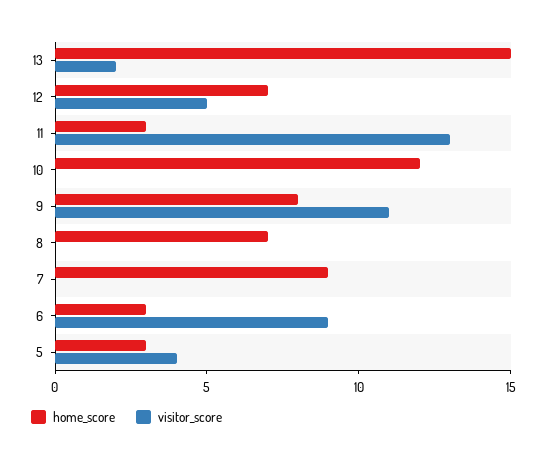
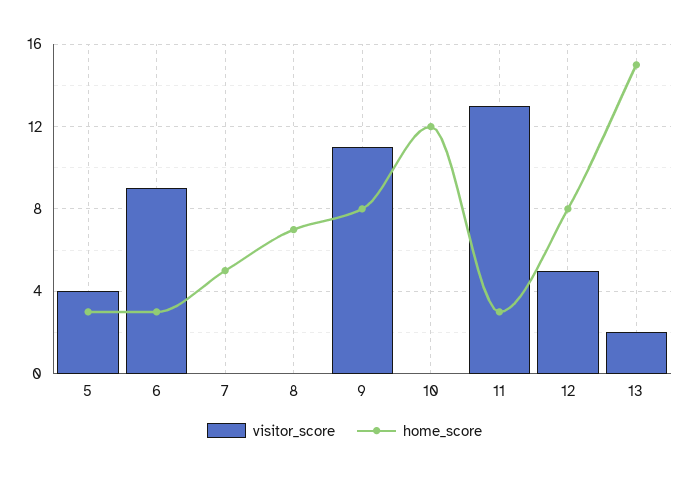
  {
    "home_score": {
      "13": 15,
-     "12": 7,
+     "12": 8,
      "11": 3,
      "10": 12,
      "9": 8,
      "8": 7,
-     "7": 9,
+     "7": 5,
      "6": 3,
      "5": 3
    },
    "visitor_score": {
      "13": 2,
      "12": 5,
      "11": 13,
      "10": 0,
      "9": 11,
      "8": 0,
      "7": 0,
      "6": 9,
      "5": 4
    }
  }

